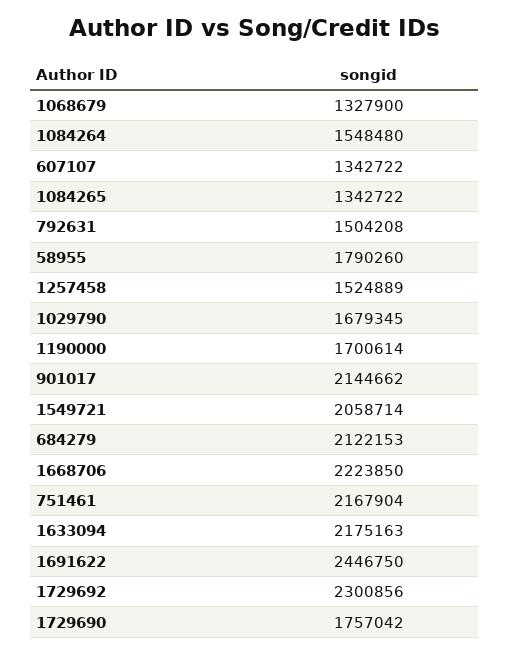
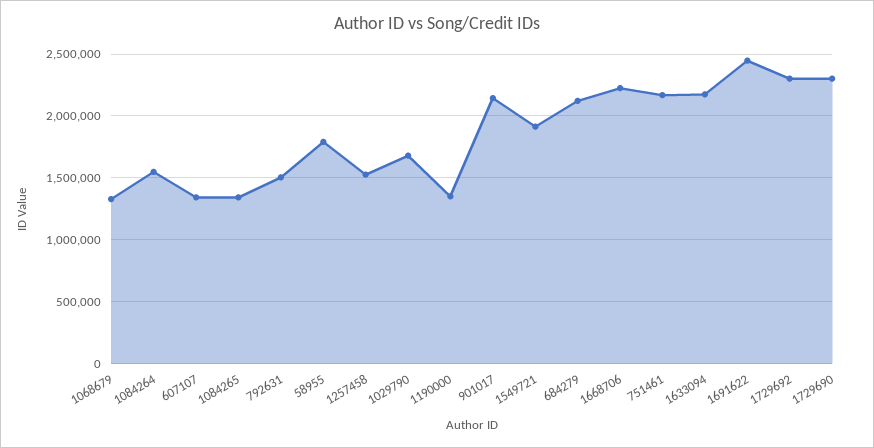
  {
    "1068679": 1327900,
    "1084264": 1548480,
    "607107": 1342722,
    "1084265": 1342722,
    "792631": 1504208,
    "58955": 1790260,
    "1257458": 1524889,
    "1029790": 1679345,
-   "1190000": 1700614,
+   "1190000": 1350000,
    "901017": 2144662,
-   "1549721": 2058714,
+   "1549721": 1900000,
    "684279": 2122153,
    "1668706": 2223850,
    "751461": 2167904,
    "1633094": 2175163,
    "1691622": 2446750,
    "1729692": 2300856,
-   "1729690": 1757042
+   "1729690": 2300000
  }

